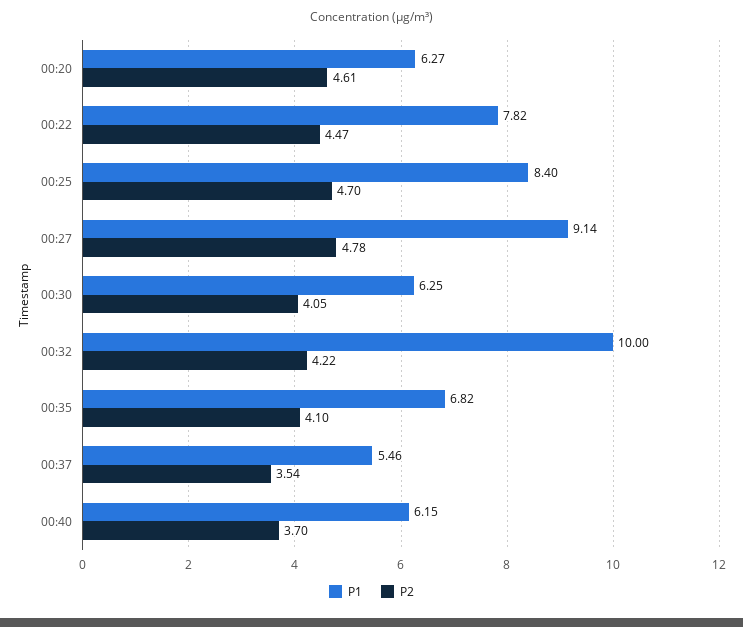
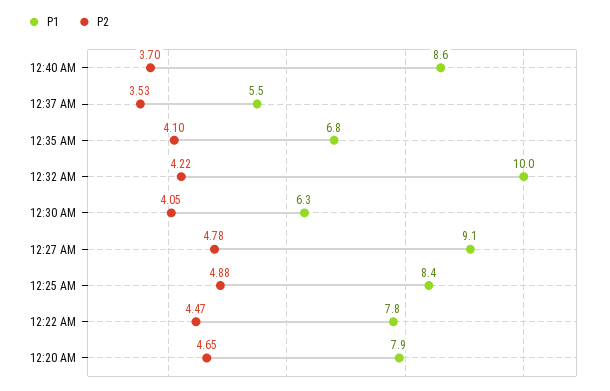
  {
    "P1": {
-     "00:20": 6.27,
+     "00:20": 7.9,
      "00:22": 7.82,
      "00:25": 8.4,
      "00:27": 9.14,
      "00:30": 6.25,
      "00:32": 10,
      "00:35": 6.82,
      "00:37": 5.46,
-     "00:40": 6.15
+     "00:40": 8.6
    },
    "P2": {
-     "00:20": 4.61,
+     "00:20": 4.65,
      "00:22": 4.47,
-     "00:25": 4.7,
+     "00:25": 4.88,
      "00:27": 4.78,
      "00:30": 4.05,
      "00:32": 4.22,
      "00:35": 4.1,
-     "00:37": 3.54,
+     "00:37": 3.53,
      "00:40": 3.7
    }
  }

